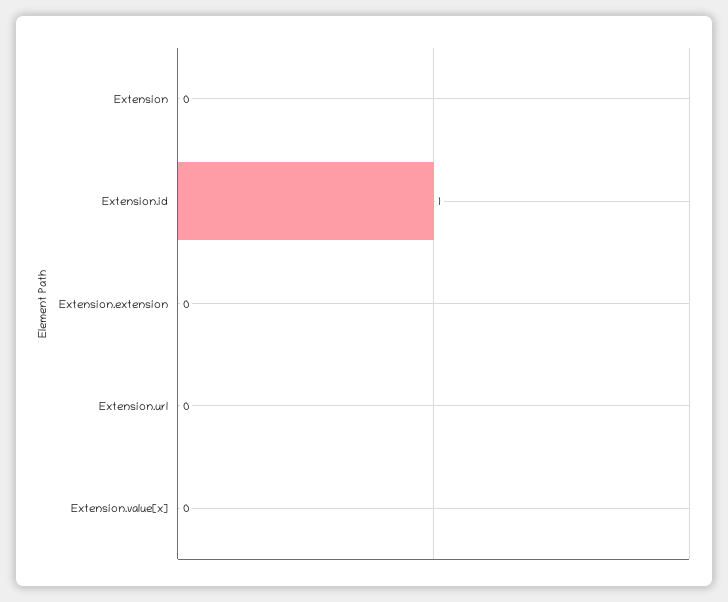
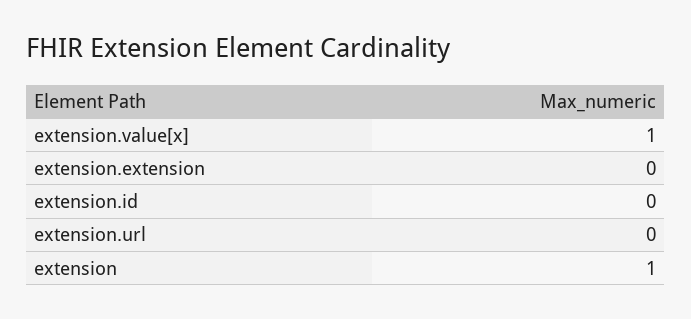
  {
-   "Extension": 0,
+   "Extension": 1,
-   "Extension.id": 1,
+   "Extension.id": 0,
    "Extension.extension": 0,
    "Extension.url": 0,
-   "Extension.value[x]": 0
+   "Extension.value[x]": 1
  }

